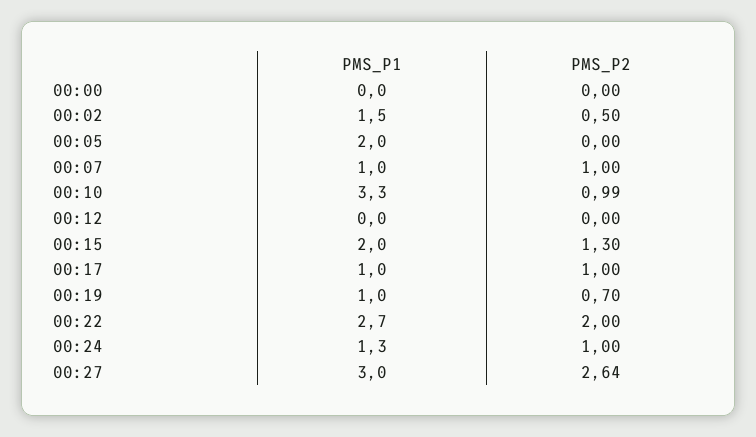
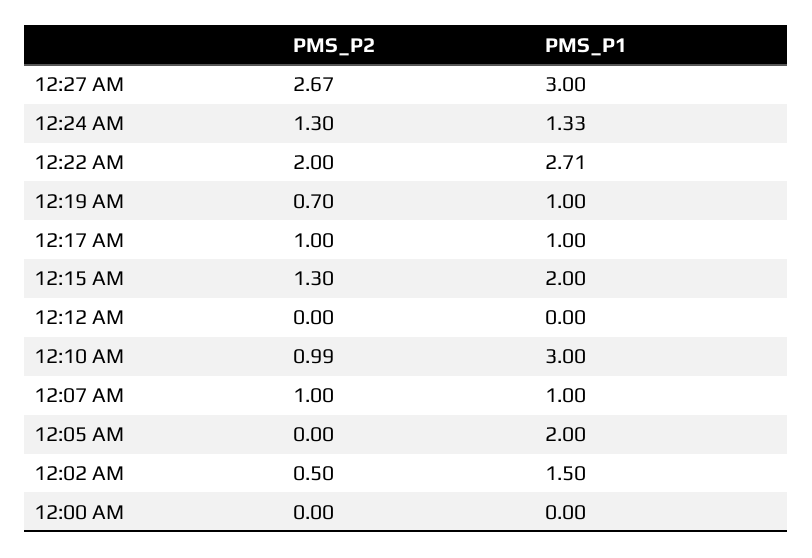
  {
    "PMS_P1": {
      "00:00": 0,
      "00:02": 1.5,
      "00:05": 2,
      "00:07": 1,
-     "00:10": 3.3,
+     "00:10": 3,
      "00:12": 0,
      "00:15": 2,
      "00:17": 1,
      "00:19": 1,
      "00:22": 2.71,
      "00:24": 1.33,
      "00:27": 3
    },
    "PMS_P2": {
      "00:00": 0,
      "00:02": 0.5,
      "00:05": 0,
      "00:07": 1,
      "00:10": 0.99,
      "00:12": 0,
      "00:15": 1.3,
      "00:17": 1,
      "00:19": 0.7,
      "00:22": 2,
-     "00:24": 1,
+     "00:24": 1.3,
-     "00:27": 2.64
+     "00:27": 2.67
    }
  }

